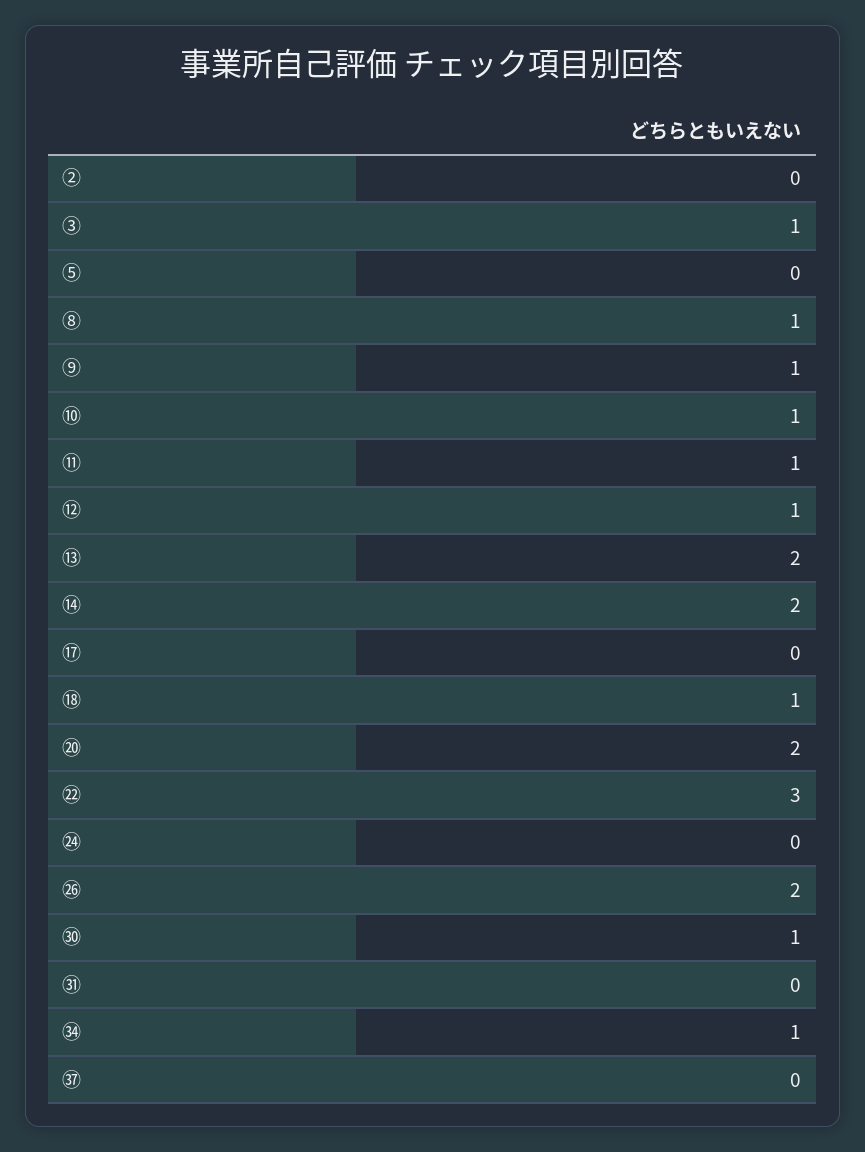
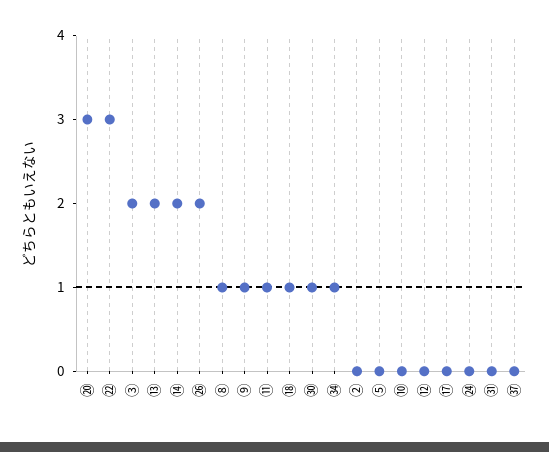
  {
    "②": 0,
-   "③": 1,
+   "③": 2,
    "⑤": 0,
    "⑧": 1,
    "⑨": 1,
-   "⑩": 1,
+   "⑩": 0,
    "⑪": 1,
-   "⑫": 1,
+   "⑫": 0,
    "⑬": 2,
    "⑭": 2,
    "⑰": 0,
    "⑱": 1,
-   "⑳": 2,
+   "⑳": 3,
    "㉒": 3,
    "㉔": 0,
    "㉖": 2,
    "㉚": 1,
    "㉛": 0,
    "㉞": 1,
    "㊲": 0
  }

